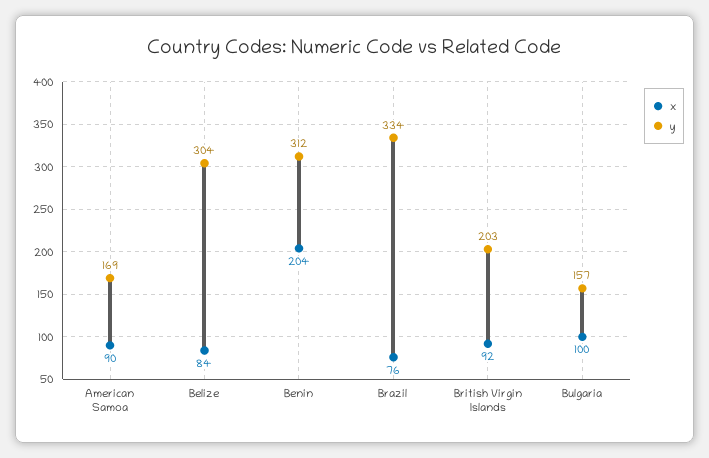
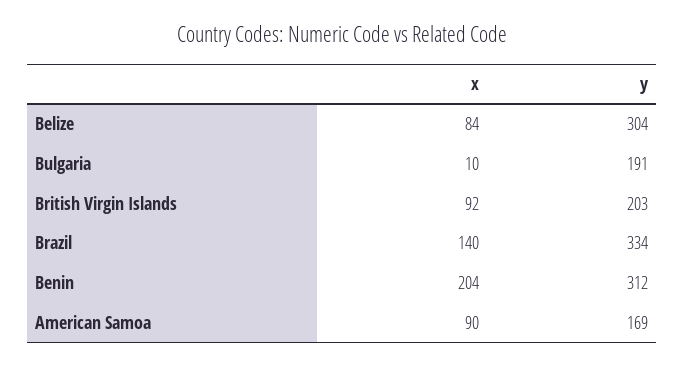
  {
    "x": {
      "American Samoa": 90,
      "Belize": 84,
      "Benin": 204,
-     "Brazil": 76,
+     "Brazil": 140,
      "British Virgin Islands": 92,
-     "Bulgaria": 100
+     "Bulgaria": 10
    },
    "y": {
      "American Samoa": 169,
      "Belize": 304,
      "Benin": 312,
      "Brazil": 334,
      "British Virgin Islands": 203,
-     "Bulgaria": 157
+     "Bulgaria": 191
    }
  }

